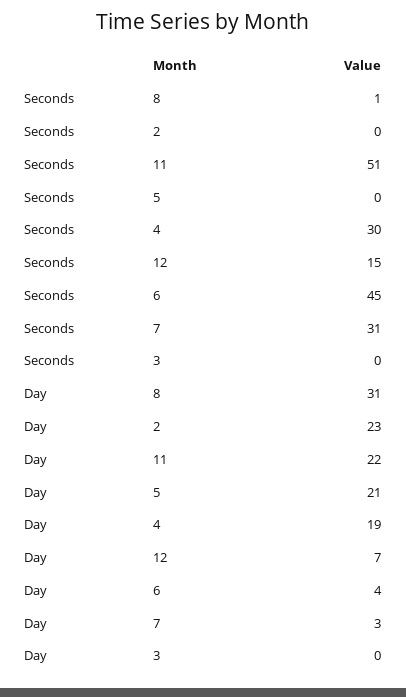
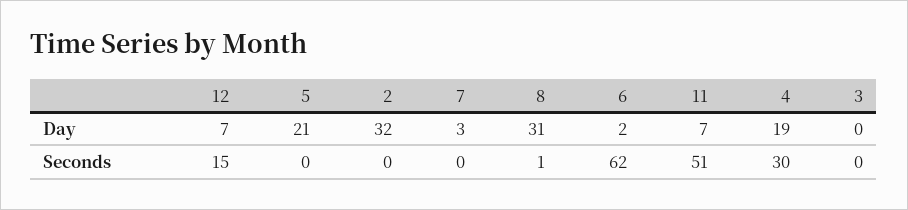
  {
    "Seconds": {
      "8": 1,
      "2": 0,
      "11": 51,
      "5": 0,
      "4": 30,
      "12": 15,
-     "6": 45,
+     "6": 62,
-     "7": 31,
+     "7": 0,
      "3": 0
    },
    "Day": {
      "8": 31,
-     "2": 23,
+     "2": 32,
-     "11": 22,
+     "11": 7,
      "5": 21,
      "4": 19,
      "12": 7,
-     "6": 4,
+     "6": 2,
      "7": 3,
      "3": 0
    }
  }

